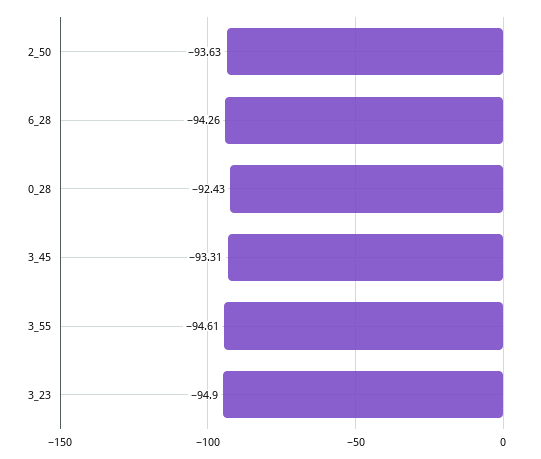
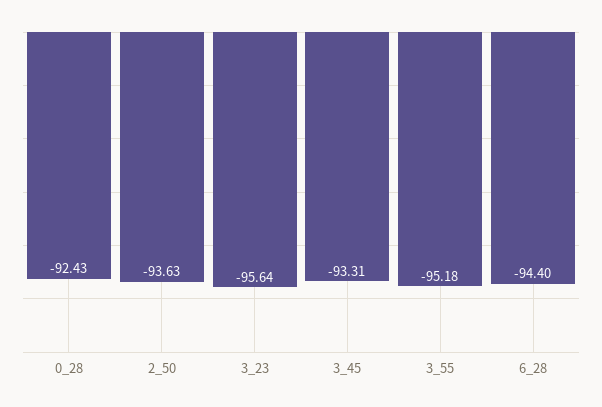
  {
    "2_50": -93.63,
-   "6_28": -94.26,
+   "6_28": -94.4,
    "0_28": -92.43,
    "3_45": -93.31,
-   "3_55": -94.61,
+   "3_55": -95.18,
-   "3_23": -94.9
+   "3_23": -95.64
  }

